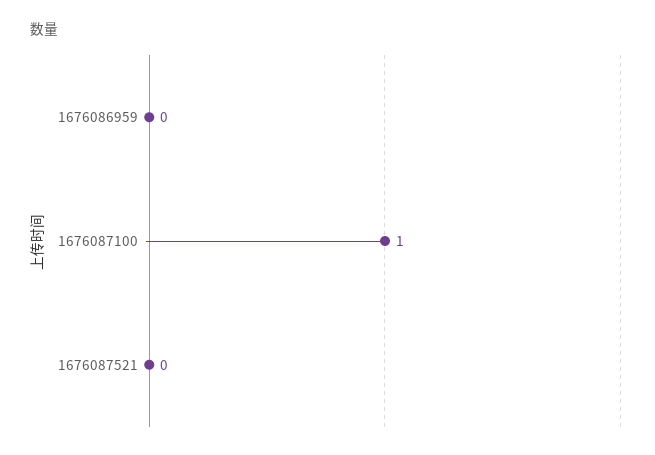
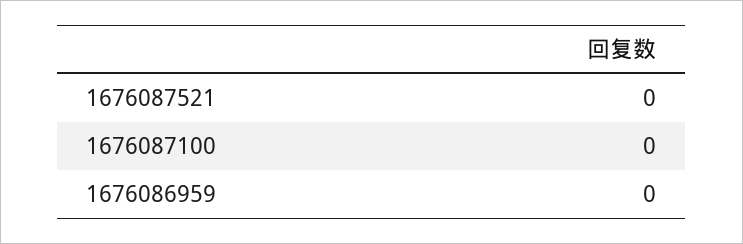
  {
    "1676086959": 0,
-   "1676087100": 1,
+   "1676087100": 0,
    "1676087521": 0
  }

